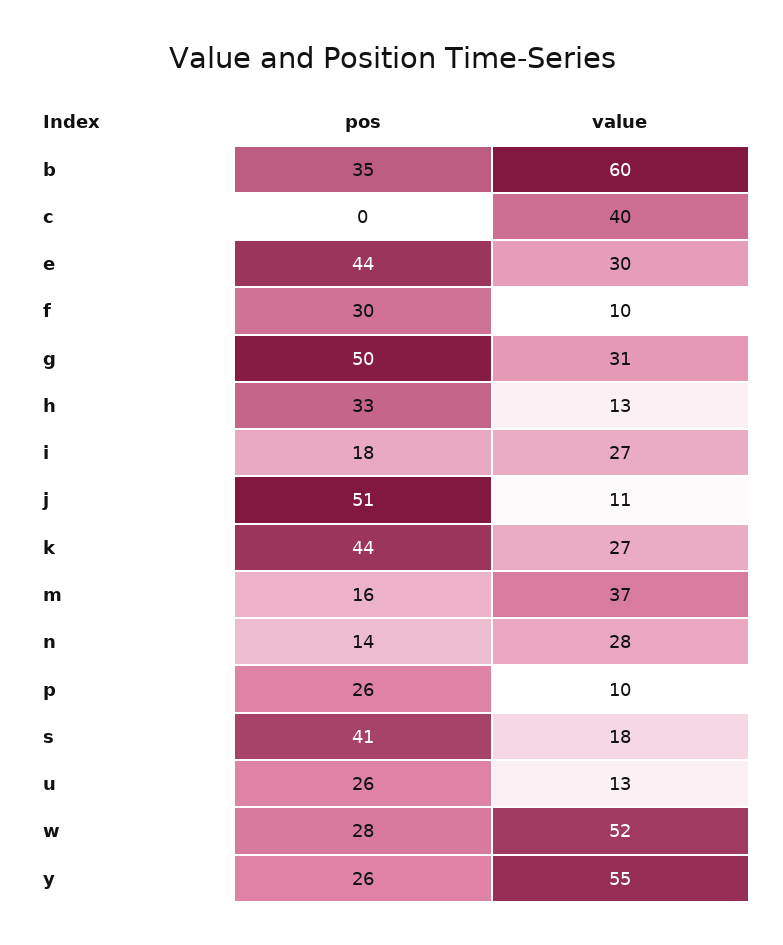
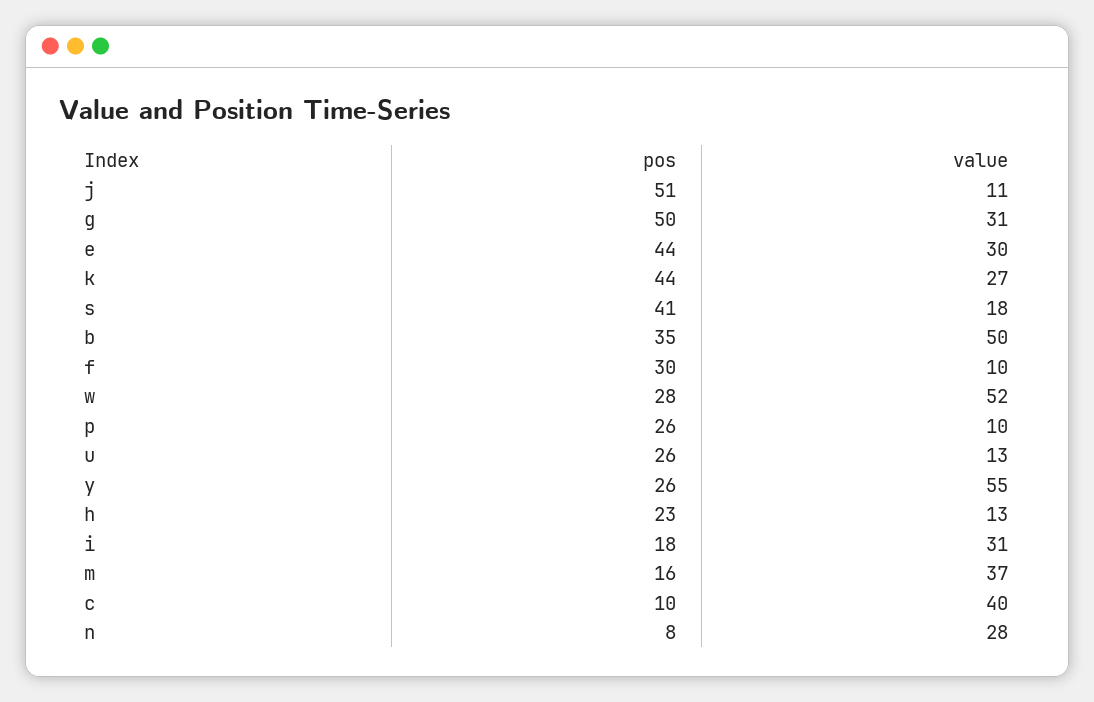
  {
    "pos": {
      "b": 35,
-     "c": 0,
+     "c": 10,
      "e": 44,
      "f": 30,
      "g": 50,
-     "h": 33,
+     "h": 23,
      "i": 18,
      "j": 51,
      "k": 44,
      "m": 16,
-     "n": 14,
+     "n": 8,
      "p": 26,
      "s": 41,
      "u": 26,
      "w": 28,
      "y": 26
    },
    "value": {
-     "b": 60,
+     "b": 50,
      "c": 40,
      "e": 30,
      "f": 10,
      "g": 31,
      "h": 13,
-     "i": 27,
+     "i": 31,
      "j": 11,
      "k": 27,
      "m": 37,
      "n": 28,
      "p": 10,
      "s": 18,
      "u": 13,
      "w": 52,
      "y": 55
    }
  }

